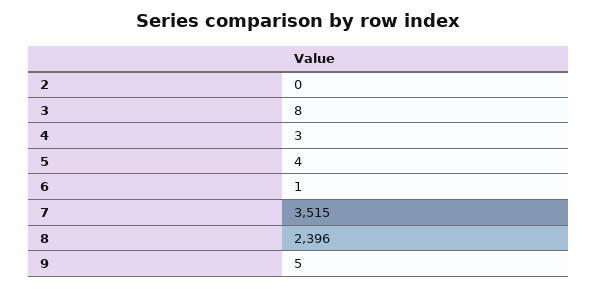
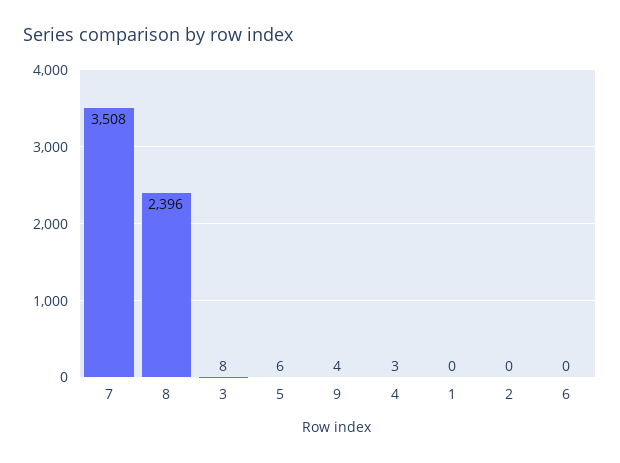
  {
    "2": 0,
    "3": 8,
    "4": 3,
-   "5": 4,
+   "5": 6,
-   "6": 1,
+   "6": 0,
-   "7": 3515,
+   "7": 3508,
    "8": 2396,
-   "9": 5
+   "9": 4,
+   "1": 0
  }

